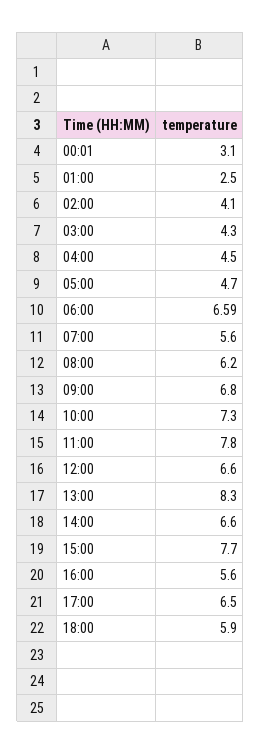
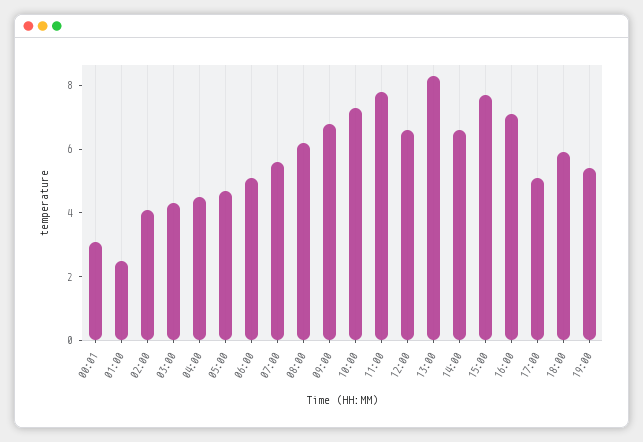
  {
    "00:01": 3.1,
    "01:00": 2.5,
    "02:00": 4.1,
    "03:00": 4.3,
    "04:00": 4.5,
    "05:00": 4.7,
-   "06:00": 6.59,
+   "06:00": 5,
    "07:00": 5.6,
    "08:00": 6.2,
    "09:00": 6.8,
    "10:00": 7.3,
    "11:00": 7.8,
    "12:00": 6.6,
    "13:00": 8.3,
    "14:00": 6.6,
    "15:00": 7.7,
-   "16:00": 5.6,
+   "16:00": 7,
-   "17:00": 6.5,
+   "17:00": 5,
-   "18:00": 5.9
+   "18:00": 5.9,
+   "19:00": 5.5
  }

